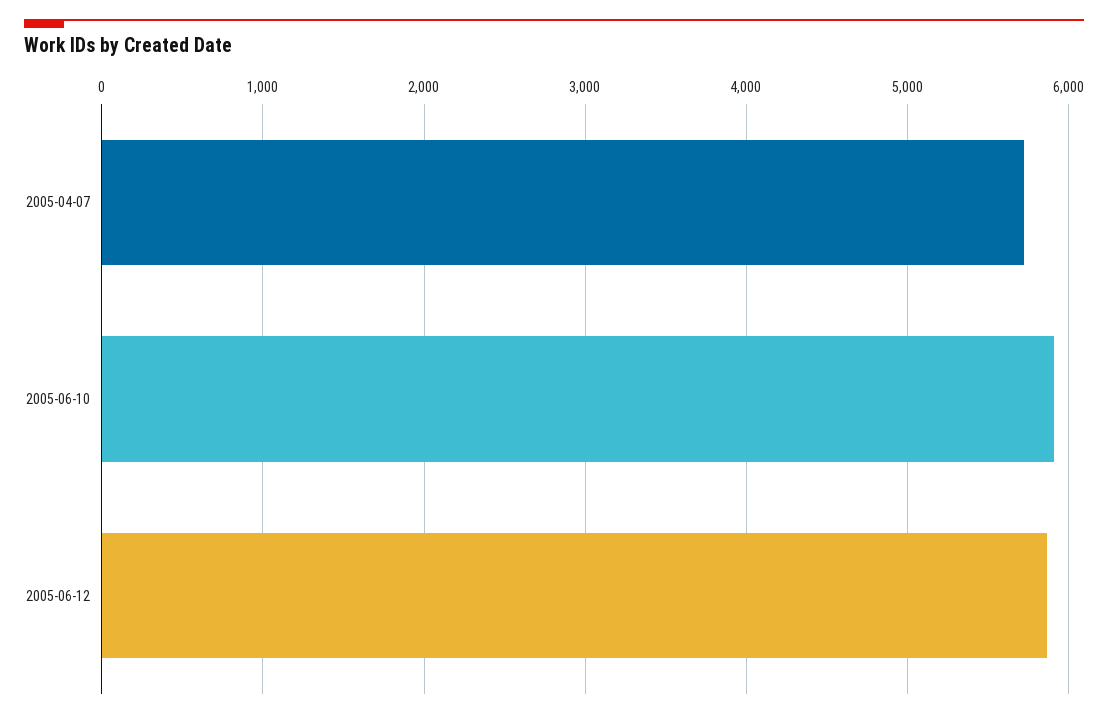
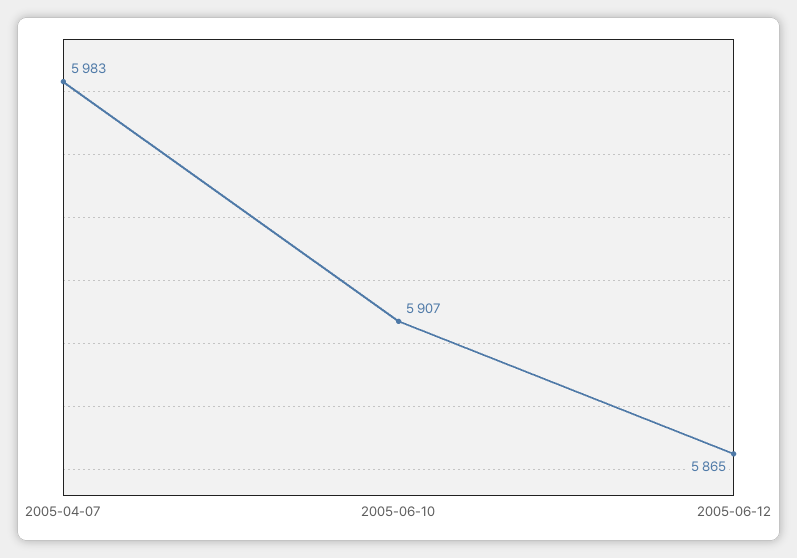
  {
-   "2005-04-07": 5700,
+   "2005-04-07": 5983,
    "2005-06-10": 5907,
    "2005-06-12": 5865
  }

